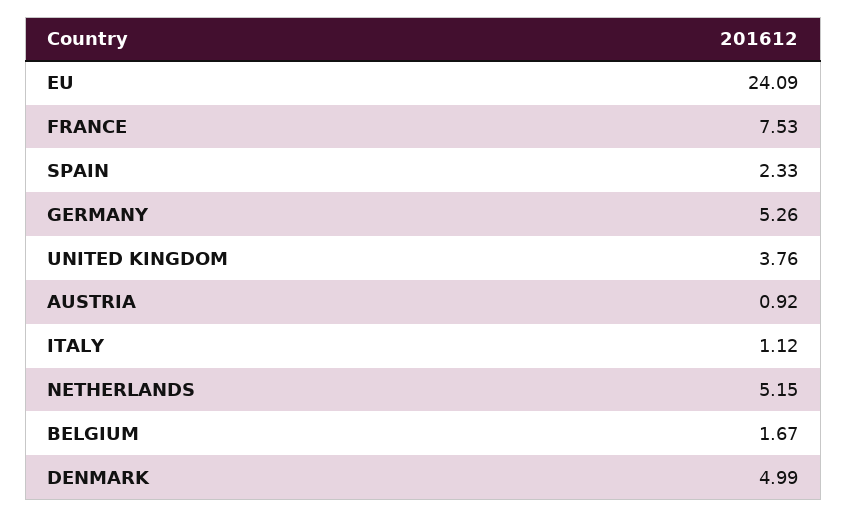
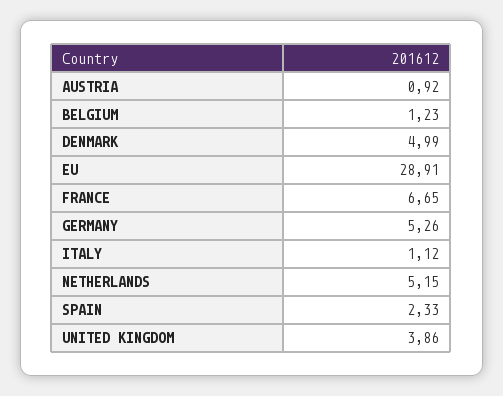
  {
-   "EU": 24.09,
+   "EU": 28.91,
-   "FRANCE": 7.53,
+   "FRANCE": 6.65,
    "SPAIN": 2.33,
    "GERMANY": 5.26,
-   "UNITED KINGDOM": 3.76,
+   "UNITED KINGDOM": 3.86,
    "AUSTRIA": 0.92,
    "ITALY": 1.12,
    "NETHERLANDS": 5.15,
-   "BELGIUM": 1.67,
+   "BELGIUM": 1.23,
    "DENMARK": 4.99
  }

